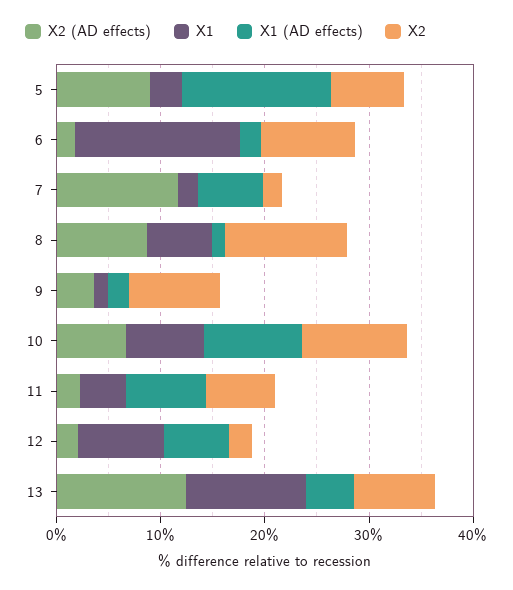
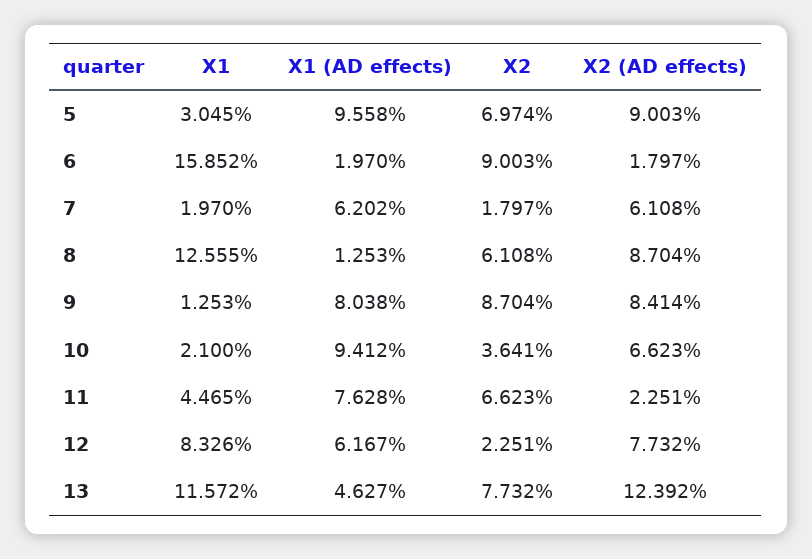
  {
    "X2 (AD effects)": {
      "5": 9.003,
      "6": 1.797,
-     "7": 12,
+     "7": 6.108,
      "8": 8.704,
-     "9": 4,
+     "9": 8.414,
      "10": 6.623,
      "11": 2.251,
-     "12": 2,
+     "12": 7.732,
      "13": 12.392
    },
    "X1": {
      "5": 3.045,
      "6": 15.852,
      "7": 1.97,
-     "8": 6,
+     "8": 12.555,
      "9": 1.253,
-     "10": 8,
+     "10": 2.1,
      "11": 4.465,
      "12": 8.326,
      "13": 11.572
    },
    "X1 (AD effects)": {
-     "5": 14,
+     "5": 9.558,
      "6": 1.97,
      "7": 6.202,
      "8": 1.253,
-     "9": 2,
+     "9": 8.038,
      "10": 9.412,
      "11": 7.628,
      "12": 6.167,
      "13": 4.627
    },
    "X2": {
      "5": 6.974,
      "6": 9.003,
      "7": 1.797,
-     "8": 12,
+     "8": 6.108,
      "9": 8.704,
-     "10": 10,
+     "10": 3.641,
      "11": 6.623,
      "12": 2.251,
      "13": 7.732
    }
  }

